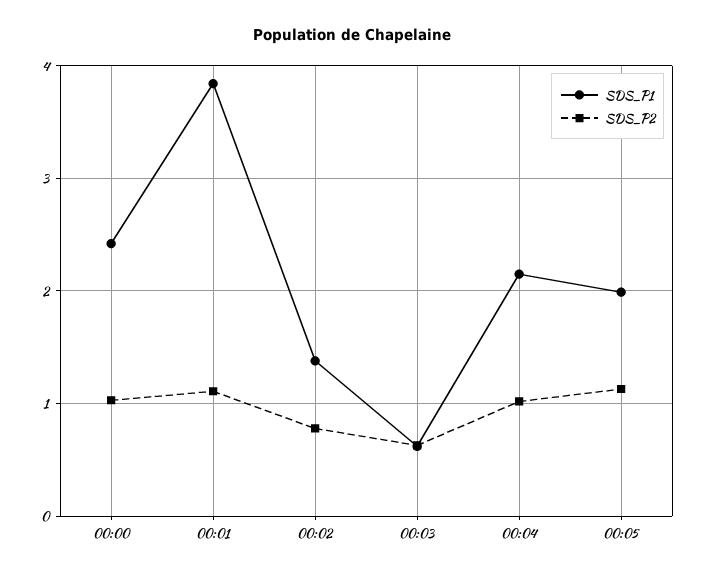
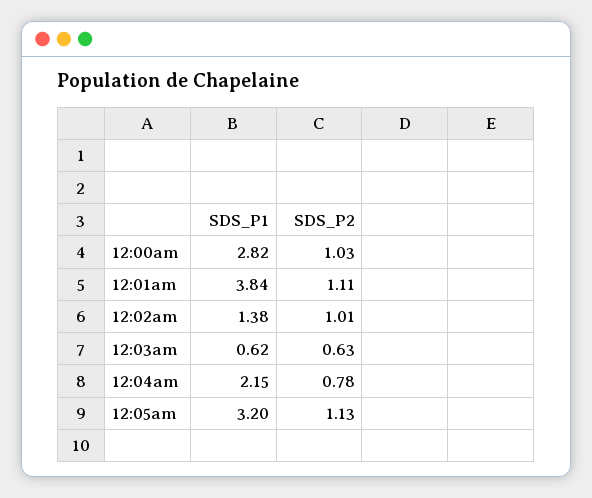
  {
    "SDS_P1": {
-     "00:00": 2.4,
+     "00:00": 2.82,
      "00:01": 3.84,
      "00:02": 1.38,
      "00:03": 0.62,
      "00:04": 2.15,
-     "00:05": 2
+     "00:05": 3.2
    },
    "SDS_P2": {
      "00:00": 1.03,
      "00:01": 1.11,
-     "00:02": 0.8,
+     "00:02": 1.01,
      "00:03": 0.63,
-     "00:04": 1,
+     "00:04": 0.78,
      "00:05": 1.13
    }
  }

